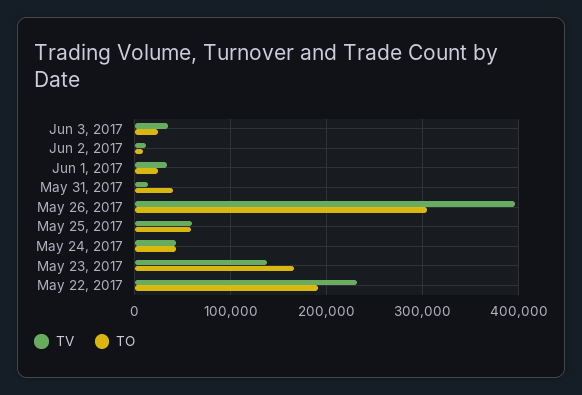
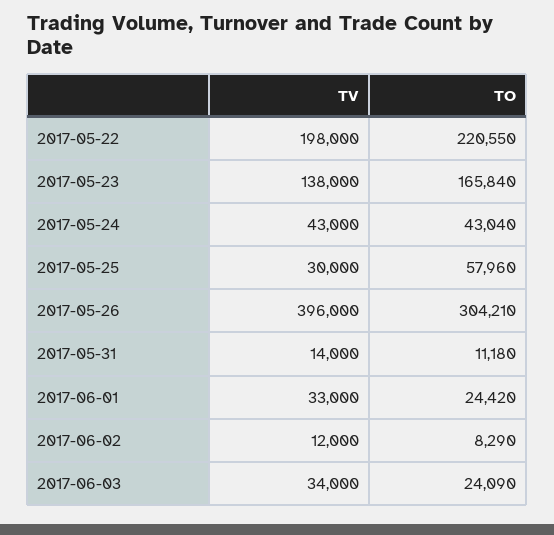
  {
    "TV": {
      "Jun 3, 2017": 34000,
      "Jun 2, 2017": 12000,
      "Jun 1, 2017": 33000,
      "May 31, 2017": 14000,
      "May 26, 2017": 396000,
-     "May 25, 2017": 60000,
+     "May 25, 2017": 30000,
      "May 24, 2017": 43000,
      "May 23, 2017": 138000,
-     "May 22, 2017": 230000
+     "May 22, 2017": 198000
    },
    "TO": {
      "Jun 3, 2017": 24090,
      "Jun 2, 2017": 8290,
      "Jun 1, 2017": 24420,
-     "May 31, 2017": 40000,
+     "May 31, 2017": 11180,
      "May 26, 2017": 304210,
      "May 25, 2017": 57960,
      "May 24, 2017": 43040,
      "May 23, 2017": 165840,
-     "May 22, 2017": 190000
+     "May 22, 2017": 220550
    }
  }

